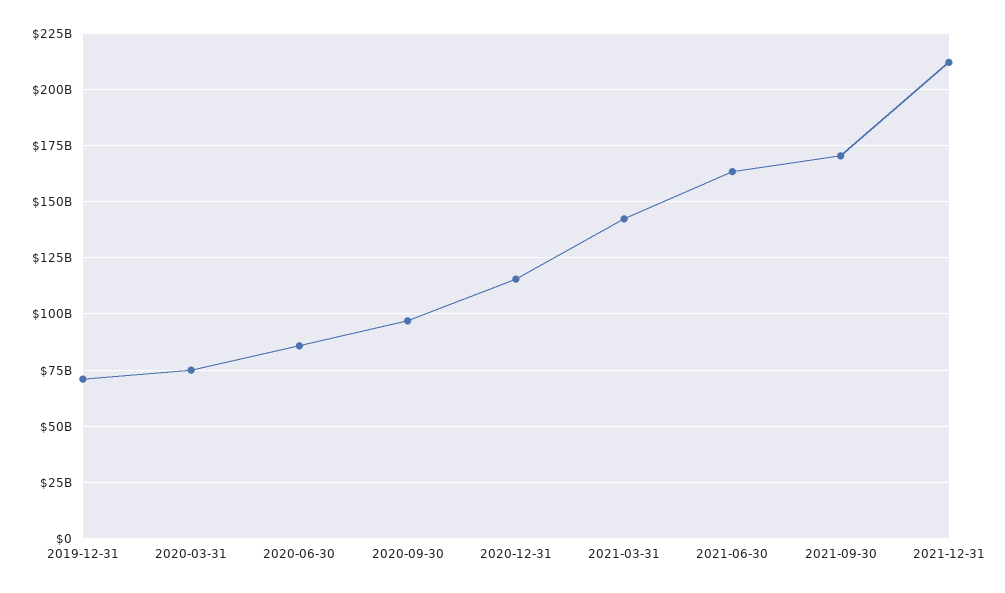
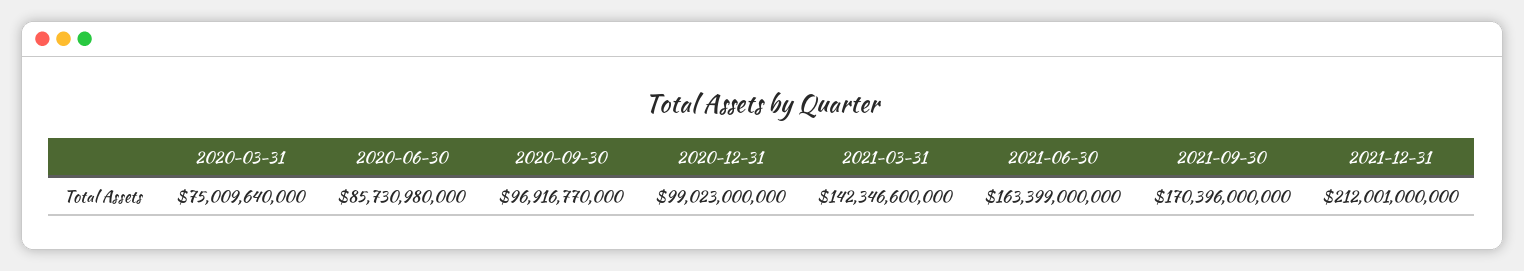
  {
-   "2019-12-31": 70000000000,
    "2020-03-31": 75009640000,
    "2020-06-30": 85730980000,
    "2020-09-30": 96916770000,
-   "2020-12-31": 115000000000,
+   "2020-12-31": 99023000000,
    "2021-03-31": 142346600000,
    "2021-06-30": 163399000000,
    "2021-09-30": 170396000000,
    "2021-12-31": 212001000000
  }

